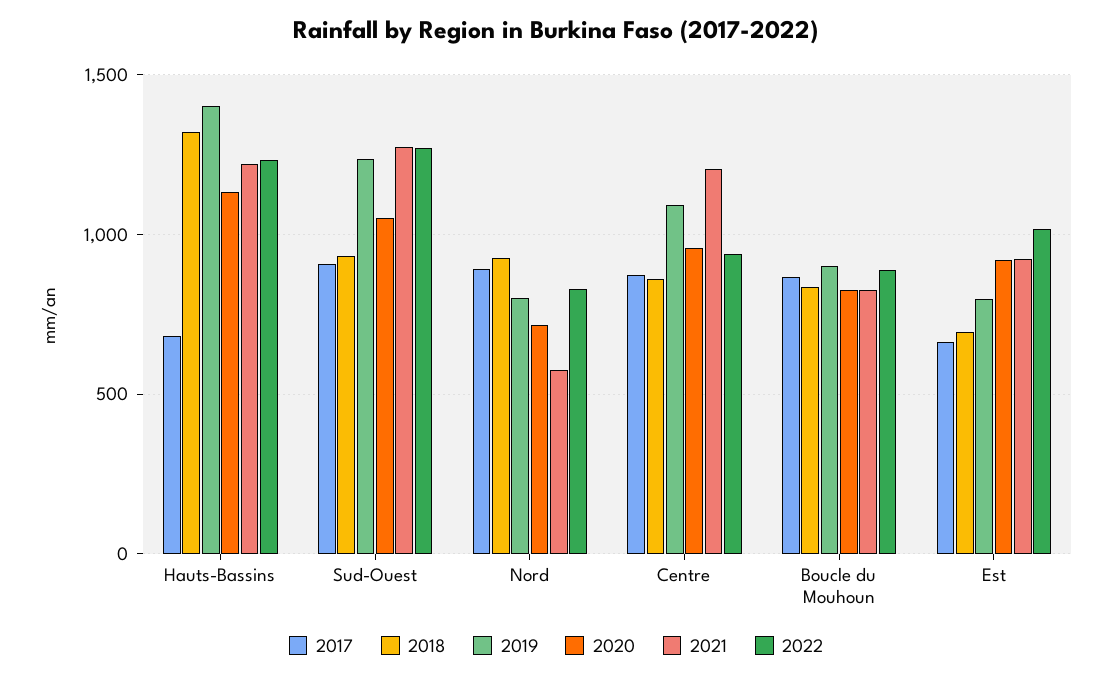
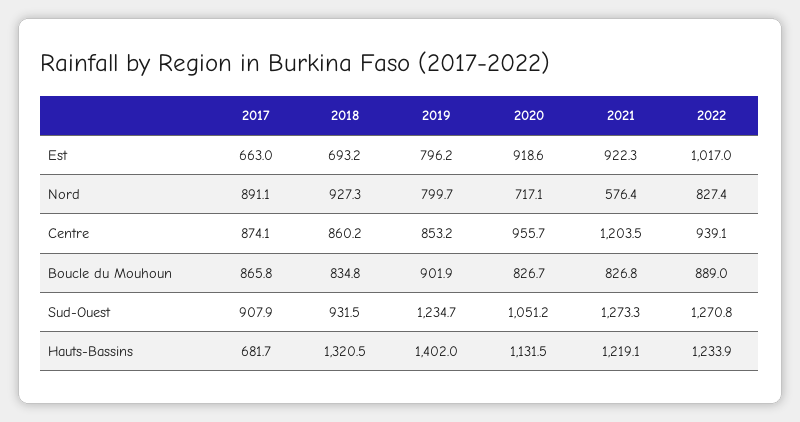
  {
    "2017": {
      "Hauts-Bassins": 681.7,
      "Sud-Ouest": 907.9,
      "Nord": 891.1,
      "Centre": 874.1,
      "Boucle du Mouhoun": 865.8,
      "Est": 663
    },
    "2018": {
      "Hauts-Bassins": 1320.5,
      "Sud-Ouest": 931.5,
      "Nord": 927.3,
      "Centre": 860.2,
      "Boucle du Mouhoun": 834.8,
      "Est": 693.2
    },
    "2019": {
      "Hauts-Bassins": 1402,
      "Sud-Ouest": 1234.7,
      "Nord": 799.7,
-     "Centre": 1100,
+     "Centre": 853.2,
      "Boucle du Mouhoun": 901.9,
      "Est": 796.2
    },
    "2020": {
      "Hauts-Bassins": 1131.5,
      "Sud-Ouest": 1051.2,
      "Nord": 717.1,
      "Centre": 955.7,
      "Boucle du Mouhoun": 826.7,
      "Est": 918.6
    },
    "2021": {
      "Hauts-Bassins": 1219.1,
      "Sud-Ouest": 1273.3,
      "Nord": 576.4,
      "Centre": 1203.5,
      "Boucle du Mouhoun": 826.8,
      "Est": 922.3
    },
    "2022": {
      "Hauts-Bassins": 1233.9,
      "Sud-Ouest": 1270.8,
      "Nord": 827.4,
      "Centre": 939.1,
      "Boucle du Mouhoun": 889,
      "Est": 1017
    }
  }

